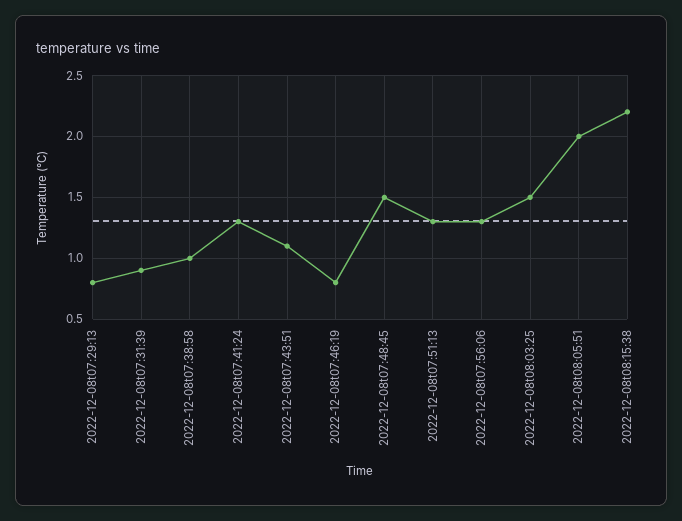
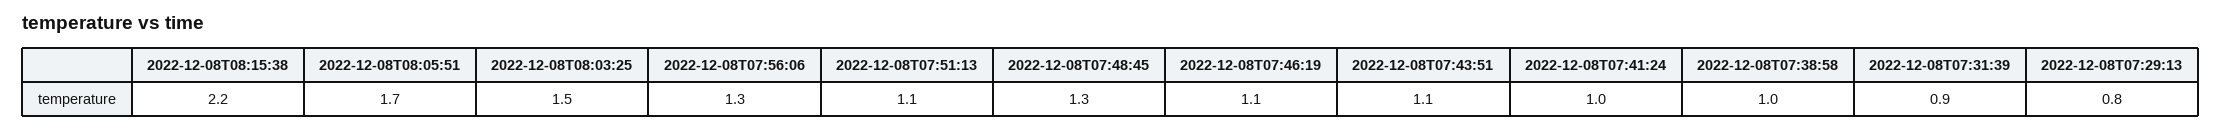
  {
    "2022-12-08t07:29:13": 0.8,
    "2022-12-08t07:31:39": 0.9,
    "2022-12-08t07:38:58": 1,
-   "2022-12-08t07:41:24": 1.3,
+   "2022-12-08t07:41:24": 1,
    "2022-12-08t07:43:51": 1.1,
-   "2022-12-08t07:46:19": 0.8,
+   "2022-12-08t07:46:19": 1.1,
-   "2022-12-08t07:48:45": 1.5,
+   "2022-12-08t07:48:45": 1.3,
-   "2022-12-08t07:51:13": 1.3,
+   "2022-12-08t07:51:13": 1.1,
    "2022-12-08t07:56:06": 1.3,
    "2022-12-08t08:03:25": 1.5,
-   "2022-12-08t08:05:51": 2,
+   "2022-12-08t08:05:51": 1.7,
    "2022-12-08t08:15:38": 2.2
  }

